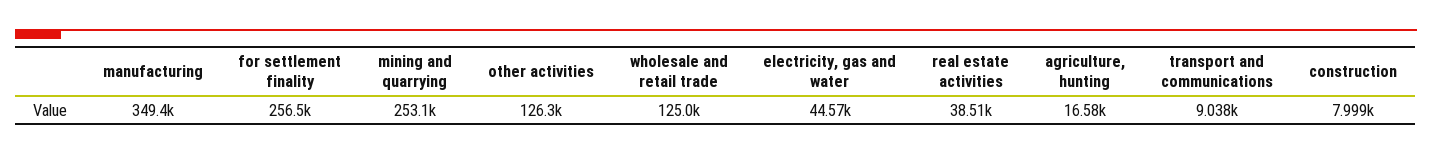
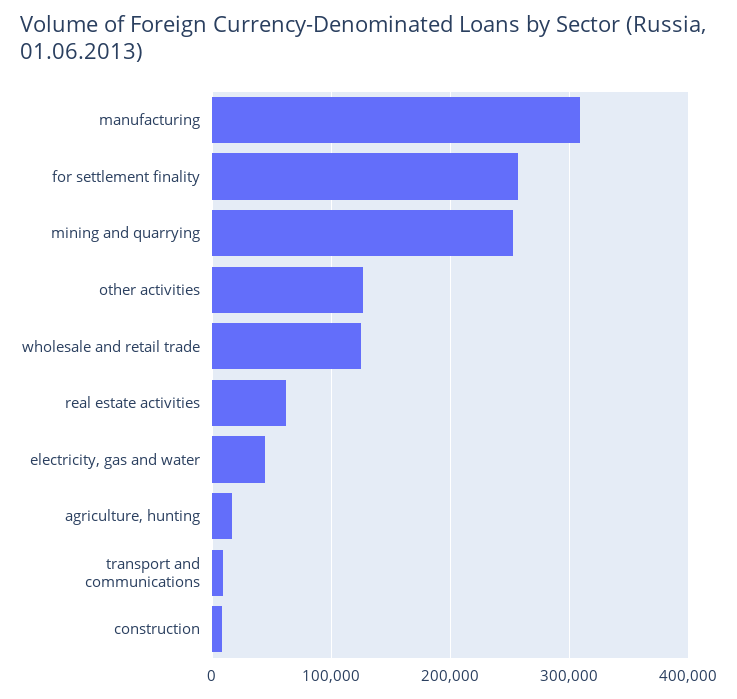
  {
-   "manufacturing": 349400,
+   "manufacturing": 310000,
    "for settlement finality": 256500,
    "mining and quarrying": 253100,
    "other activities": 126300,
    "wholesale and retail trade": 125000,
    "electricity, gas and water": 44570,
-   "real estate activities": 38510,
+   "real estate activities": 60000,
    "agriculture, hunting": 16580,
    "transport and communications": 9038,
    "construction": 7999
  }

